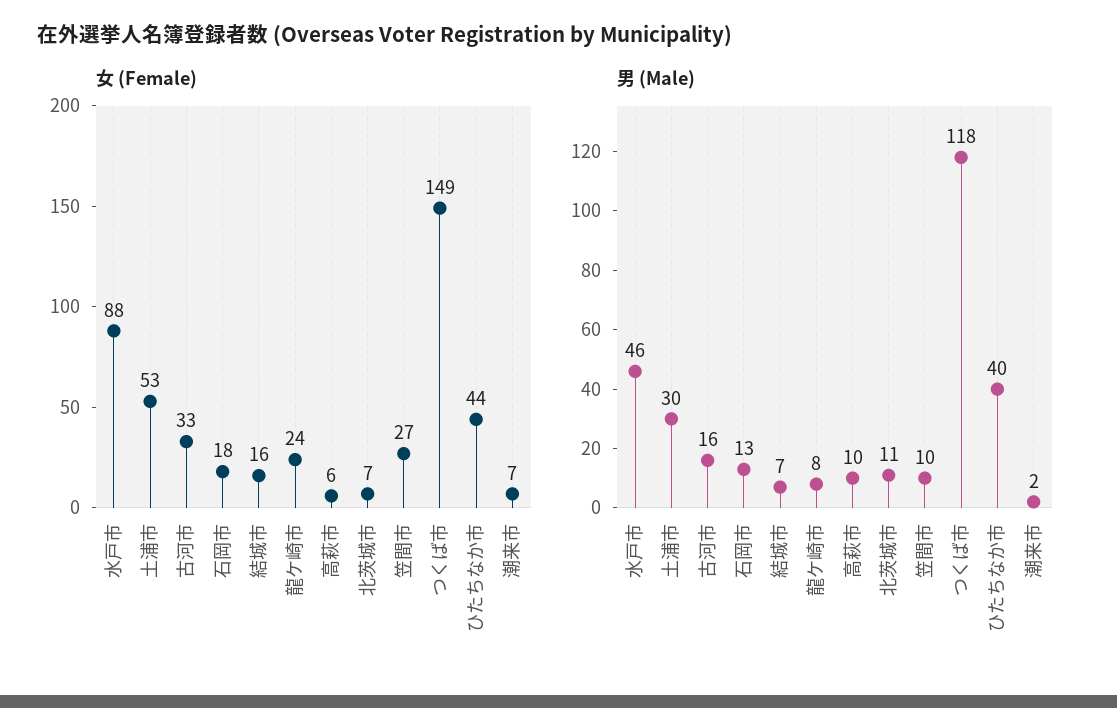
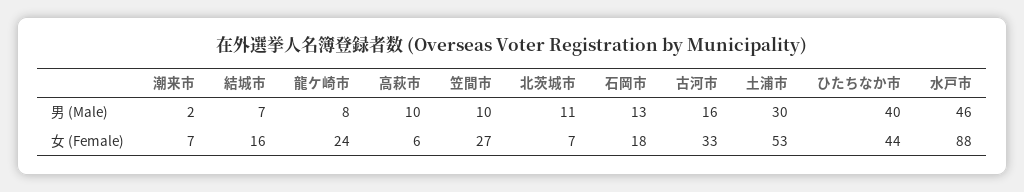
  {
    "女 (Female)": {
      "水戸市": 88,
      "土浦市": 53,
      "古河市": 33,
      "石岡市": 18,
      "結城市": 16,
      "龍ケ崎市": 24,
      "高萩市": 6,
      "北茨城市": 7,
      "笠間市": 27,
-     "つくば市": 149,
      "ひたちなか市": 44,
      "潮来市": 7
    },
    "男 (Male)": {
      "水戸市": 46,
      "土浦市": 30,
      "古河市": 16,
      "石岡市": 13,
      "結城市": 7,
      "龍ケ崎市": 8,
      "高萩市": 10,
      "北茨城市": 11,
      "笠間市": 10,
-     "つくば市": 118,
      "ひたちなか市": 40,
      "潮来市": 2
    }
  }

